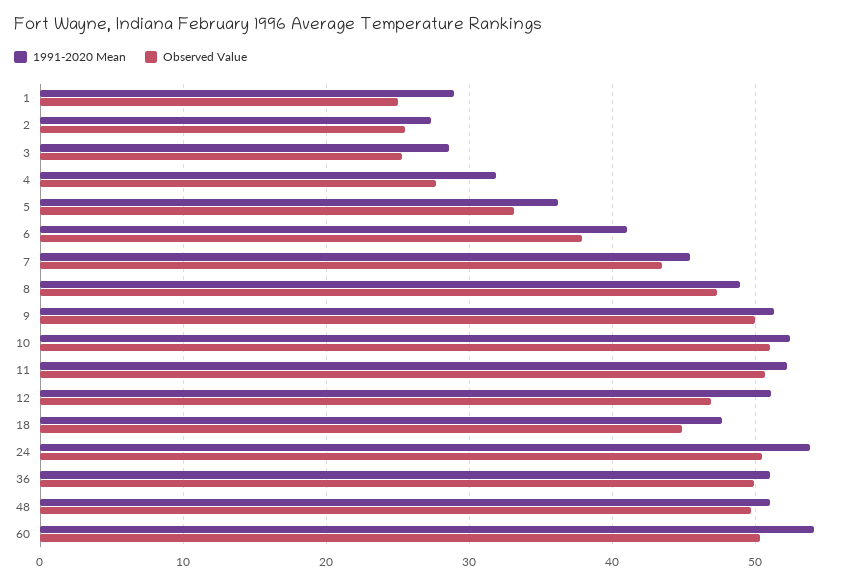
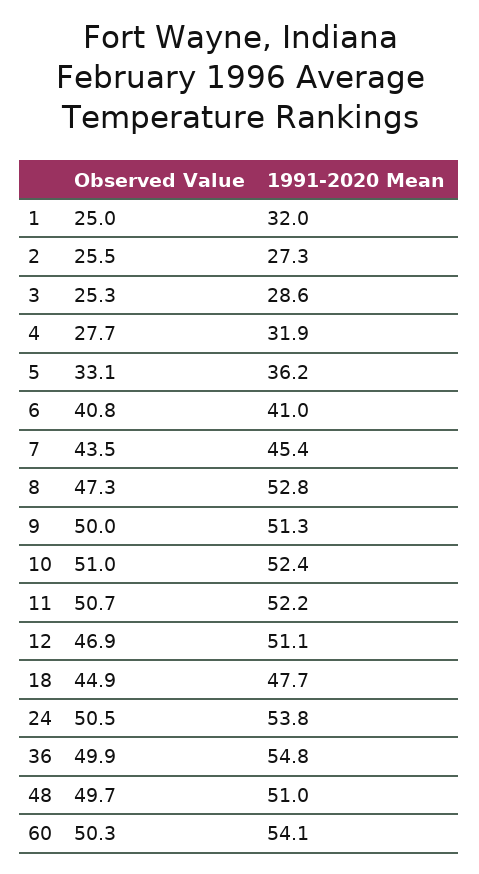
  {
    "1991-2020 Mean": {
-     "1": 29,
+     "1": 32,
      "2": 27.3,
      "3": 28.6,
      "4": 31.9,
      "5": 36.2,
      "6": 41,
      "7": 45.4,
-     "8": 49,
+     "8": 52.8,
      "9": 51.3,
      "10": 52.4,
      "11": 52.2,
      "12": 51.1,
      "18": 47.7,
      "24": 53.8,
-     "36": 51,
+     "36": 54.8,
      "48": 51,
      "60": 54.1
    },
    "Observed Value": {
      "1": 25,
      "2": 25.5,
      "3": 25.3,
      "4": 27.7,
      "5": 33.1,
-     "6": 38,
+     "6": 40.8,
      "7": 43.5,
      "8": 47.3,
      "9": 50,
      "10": 51,
      "11": 50.7,
      "12": 46.9,
      "18": 44.9,
      "24": 50.5,
      "36": 49.9,
      "48": 49.7,
      "60": 50.3
    }
  }

